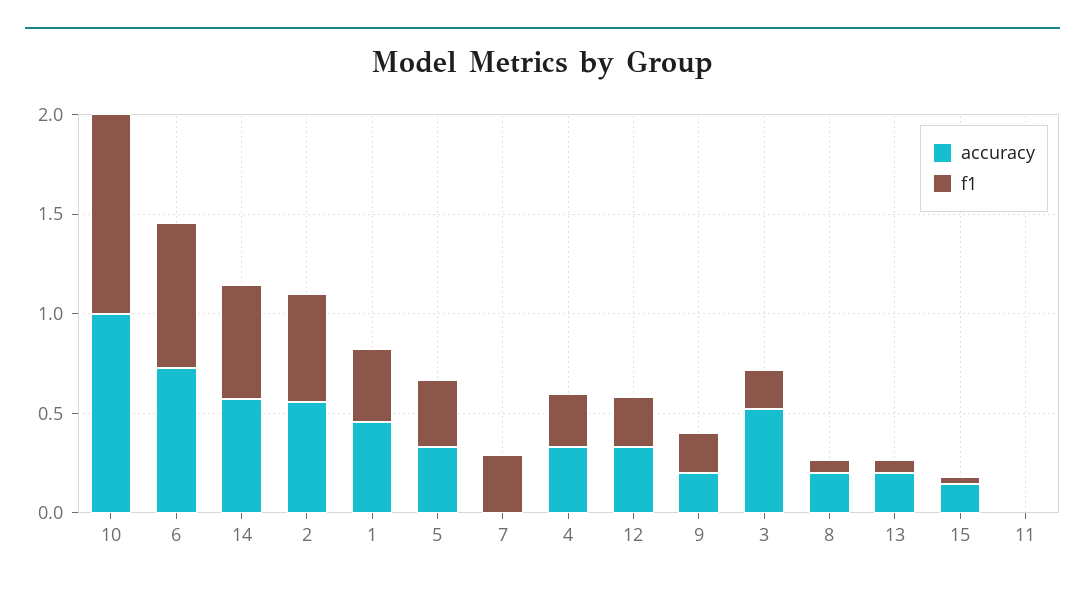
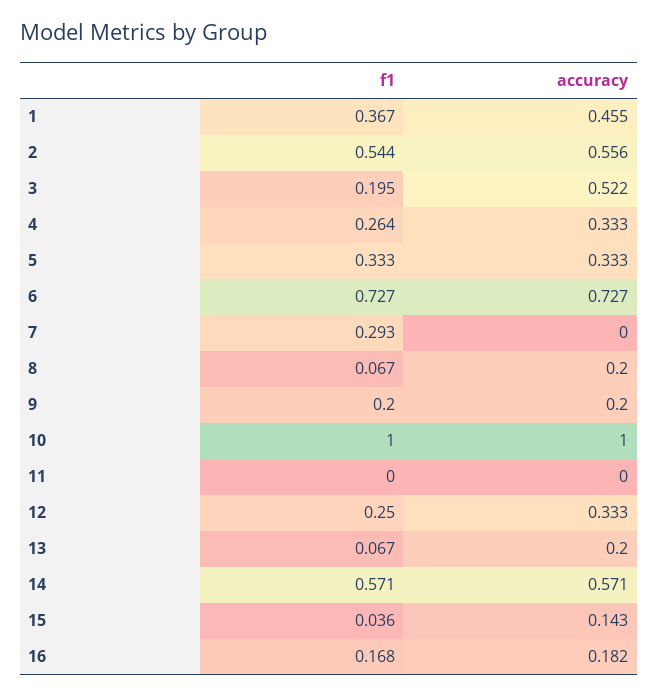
  {
    "accuracy": {
      "10": 1,
      "6": 0.727,
      "14": 0.571,
      "2": 0.556,
      "1": 0.455,
      "5": 0.333,
      "7": 0,
      "4": 0.333,
      "12": 0.333,
      "9": 0.2,
      "3": 0.522,
      "8": 0.2,
      "13": 0.2,
      "15": 0.143,
-     "11": 0
+     "11": 0,
+     "16": 0.182
    },
    "f1": {
      "10": 1,
      "6": 0.727,
      "14": 0.571,
      "2": 0.544,
      "1": 0.367,
      "5": 0.333,
      "7": 0.293,
      "4": 0.264,
      "12": 0.25,
      "9": 0.2,
      "3": 0.195,
      "8": 0.067,
      "13": 0.067,
      "15": 0.036,
-     "11": 0
+     "11": 0,
+     "16": 0.168
    }
  }

